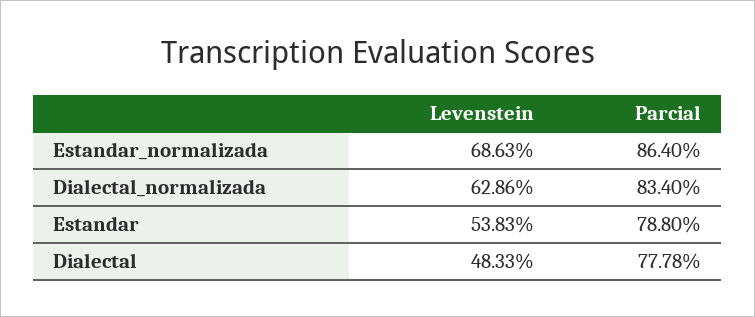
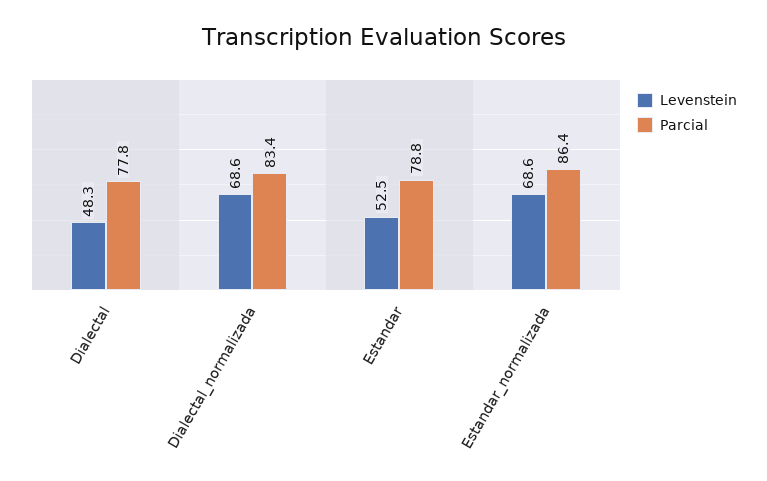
  {
    "Levenstein": {
      "Estandar_normalizada": 68.63,
-     "Dialectal_normalizada": 62.86,
+     "Dialectal_normalizada": 68.6,
-     "Estandar": 53.83,
+     "Estandar": 52.5,
      "Dialectal": 48.33
    },
    "Parcial": {
      "Estandar_normalizada": 86.4,
      "Dialectal_normalizada": 83.4,
      "Estandar": 78.8,
      "Dialectal": 77.78
    }
  }

